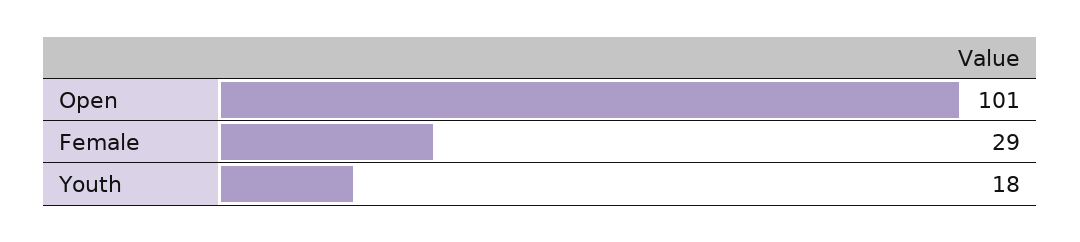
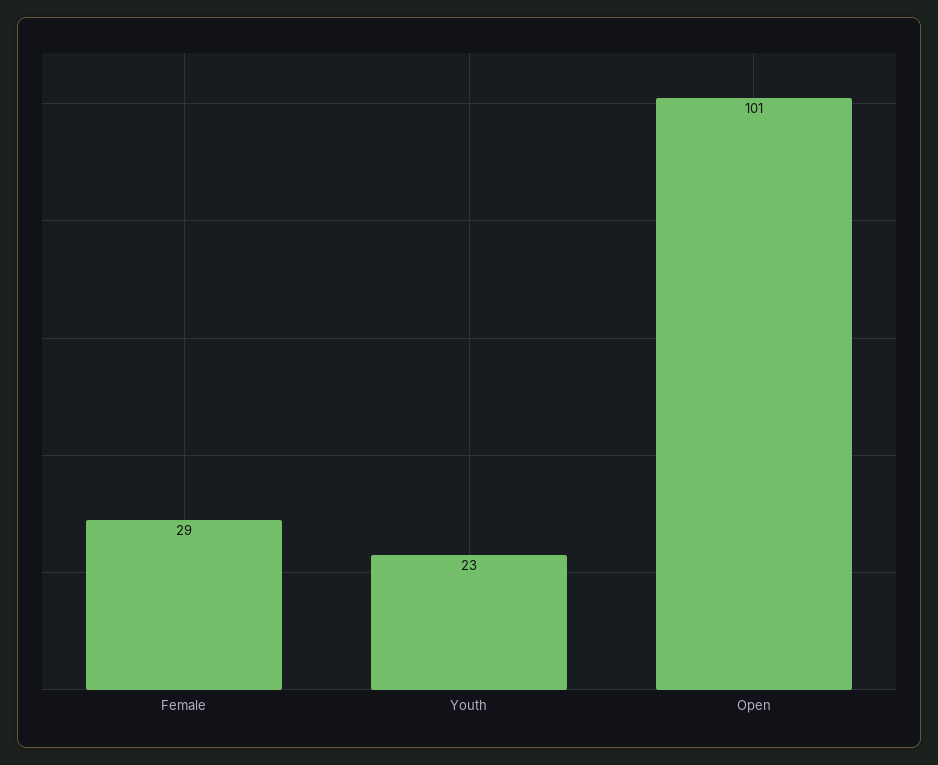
  {
    "Open": 101,
    "Female": 29,
-   "Youth": 18
+   "Youth": 23
  }

